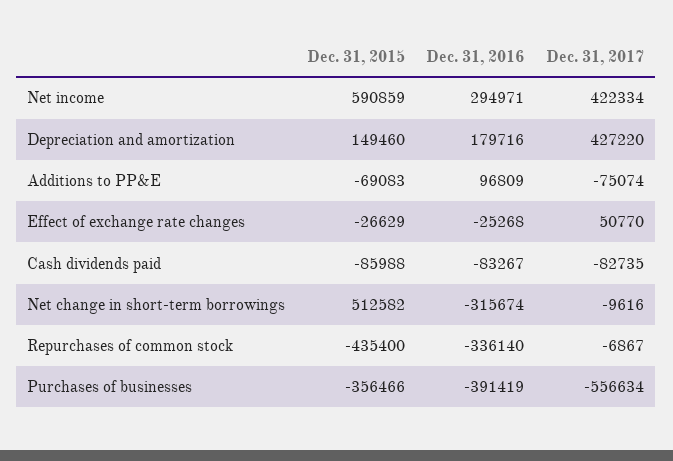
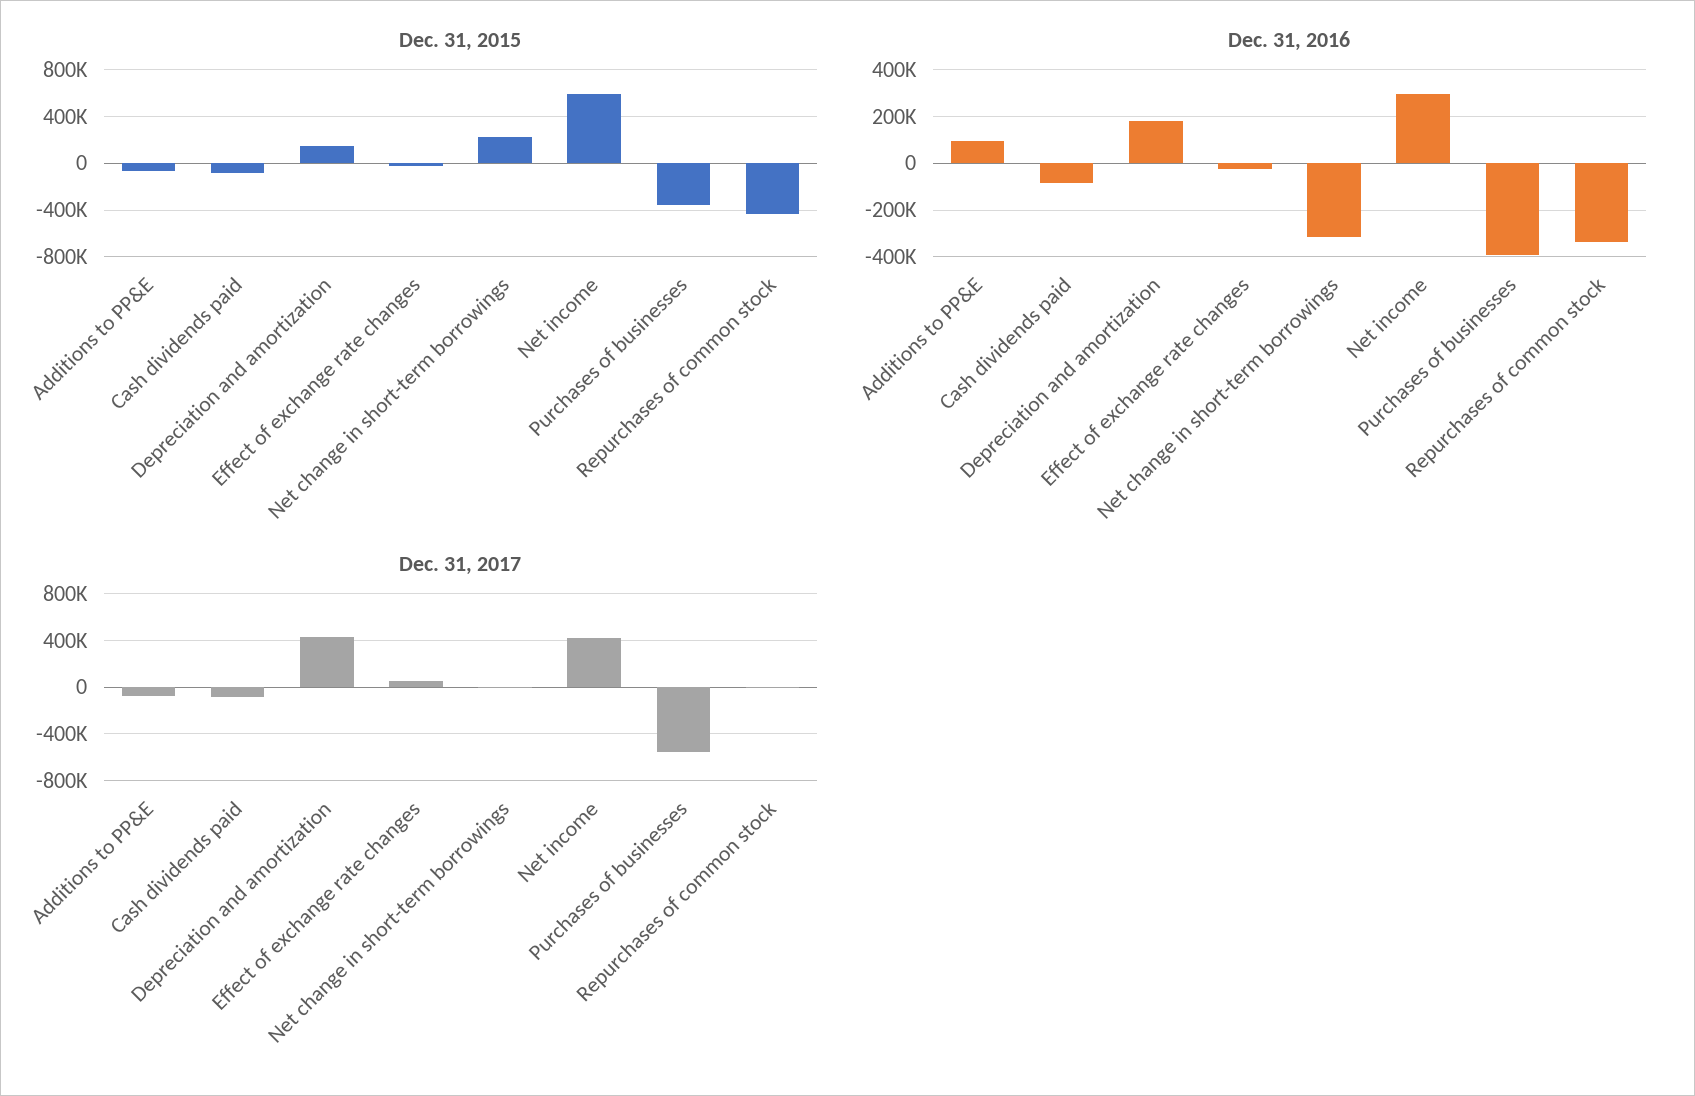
  {
    "Dec. 31, 2015": {
      "Net income": 590859,
      "Depreciation and amortization": 149460,
      "Additions to PP&E": -69083,
      "Effect of exchange rate changes": -26629,
      "Cash dividends paid": -85988,
-     "Net change in short-term borrowings": 512582,
+     "Net change in short-term borrowings": 200000,
      "Repurchases of common stock": -435400,
      "Purchases of businesses": -356466
    },
    "Dec. 31, 2016": {
      "Net income": 294971,
      "Depreciation and amortization": 179716,
      "Additions to PP&E": 96809,
      "Effect of exchange rate changes": -25268,
      "Cash dividends paid": -83267,
      "Net change in short-term borrowings": -315674,
      "Repurchases of common stock": -336140,
      "Purchases of businesses": -391419
    },
    "Dec. 31, 2017": {
      "Net income": 422334,
      "Depreciation and amortization": 427220,
      "Additions to PP&E": -75074,
      "Effect of exchange rate changes": 50770,
      "Cash dividends paid": -82735,
      "Net change in short-term borrowings": -9616,
      "Repurchases of common stock": -6867,
      "Purchases of businesses": -556634
    }
  }

